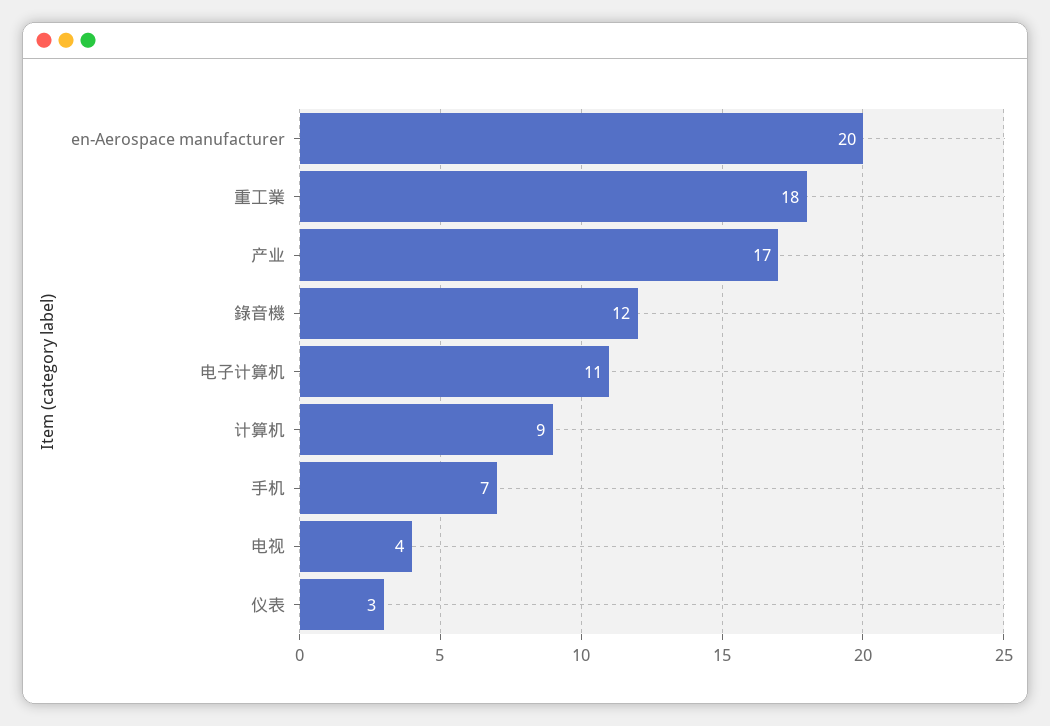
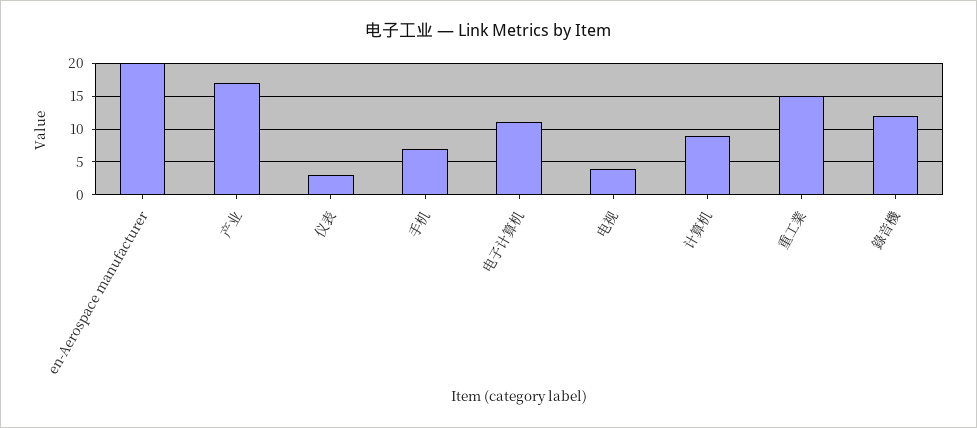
  {
    "en-Aerospace manufacturer": 20,
-   "重工業": 18,
+   "重工業": 15,
    "产业": 17,
    "錄音機": 12,
    "电子计算机": 11,
    "计算机": 9,
    "手机": 7,
    "电视": 4,
    "仪表": 3
  }

